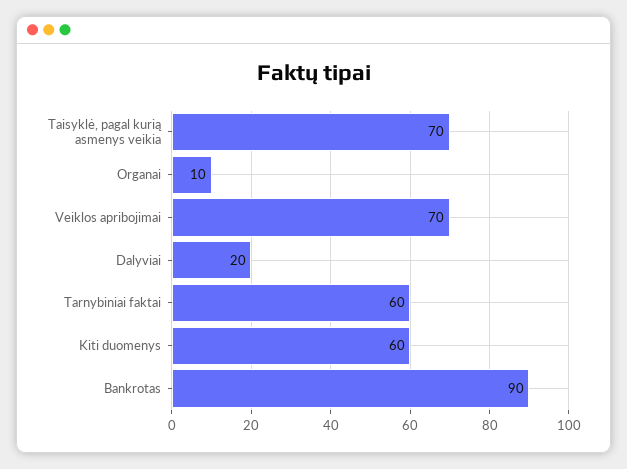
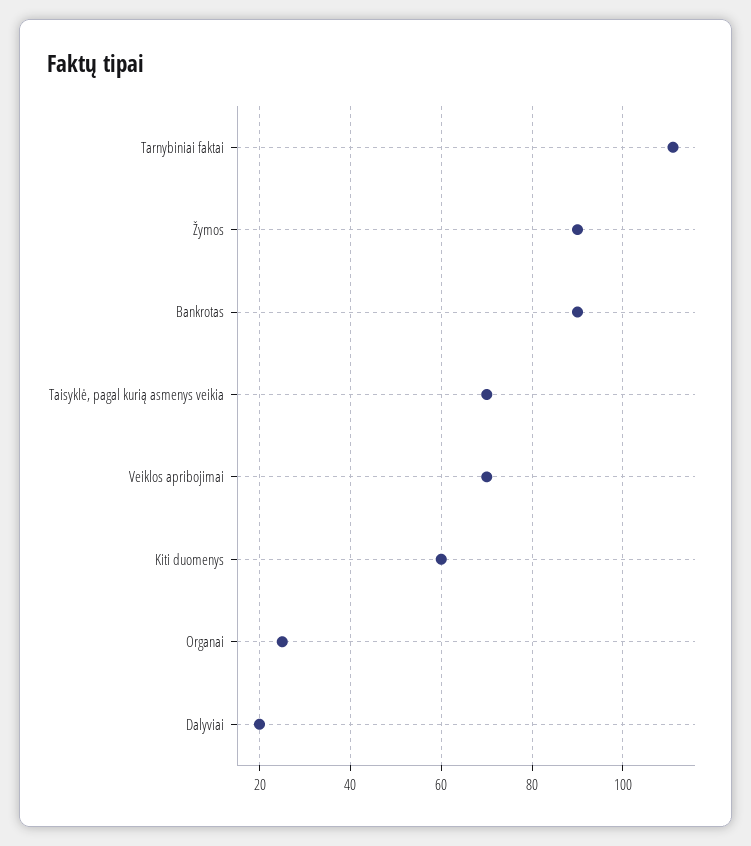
  {
    "Taisyklė, pagal kurią asmenys veikia": 70,
-   "Organai": 10,
+   "Organai": 25,
    "Veiklos apribojimai": 70,
    "Dalyviai": 20,
-   "Tarnybiniai faktai": 60,
+   "Tarnybiniai faktai": 110,
    "Kiti duomenys": 60,
-   "Bankrotas": 90
+   "Bankrotas": 90,
+   "Žymos": 90
  }

